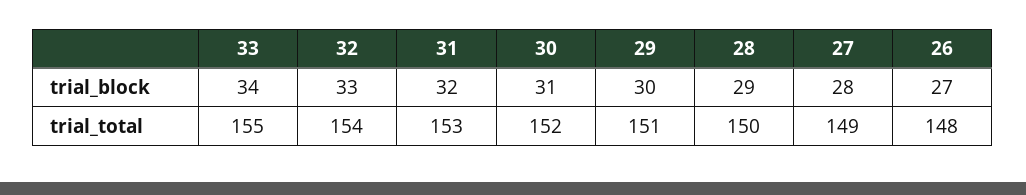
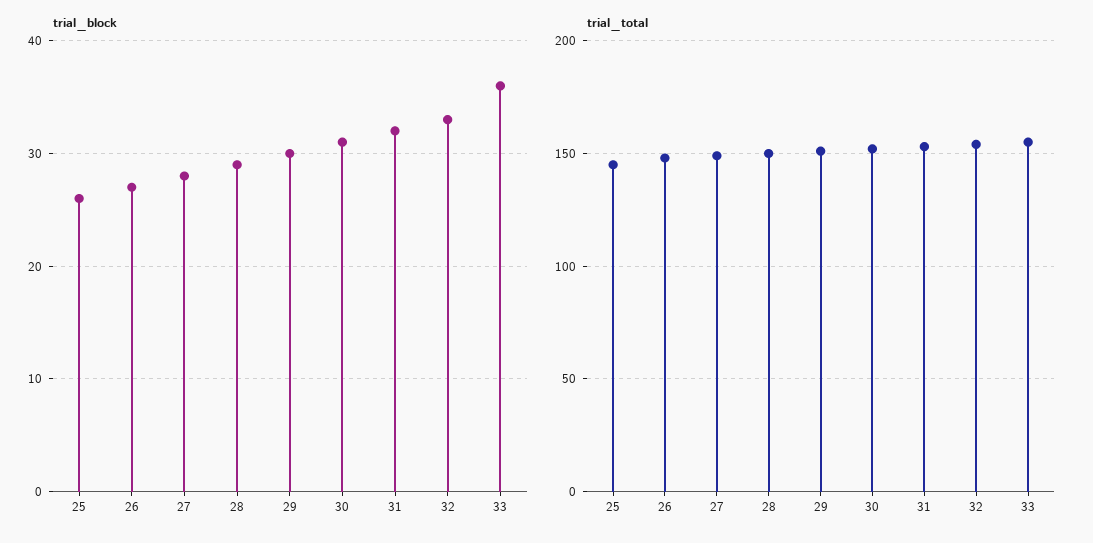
  {
    "trial_block": {
-     "33": 34,
+     "33": 36,
      "32": 33,
      "31": 32,
      "30": 31,
      "29": 30,
      "28": 29,
      "27": 28,
-     "26": 27
+     "26": 27,
+     "25": 26
    },
    "trial_total": {
      "33": 155,
      "32": 154,
      "31": 153,
      "30": 152,
      "29": 151,
      "28": 150,
      "27": 149,
-     "26": 148
+     "26": 148,
+     "25": 145
    }
  }

